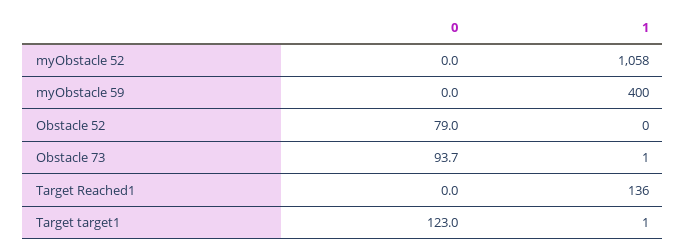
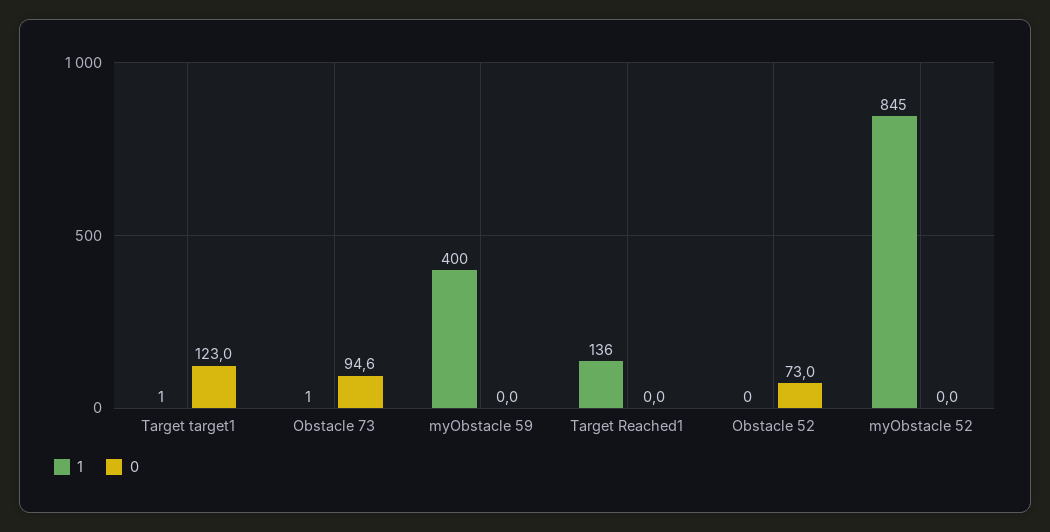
  {
    "0": {
      "myObstacle 52": 0,
      "myObstacle 59": 0,
-     "Obstacle 52": 79,
+     "Obstacle 52": 73,
-     "Obstacle 73": 93.7,
+     "Obstacle 73": 94.6,
      "Target Reached1": 0,
      "Target target1": 123
    },
    "1": {
-     "myObstacle 52": 1058,
+     "myObstacle 52": 845,
      "myObstacle 59": 400,
      "Obstacle 52": 0,
      "Obstacle 73": 1,
      "Target Reached1": 136,
      "Target target1": 1
    }
  }

